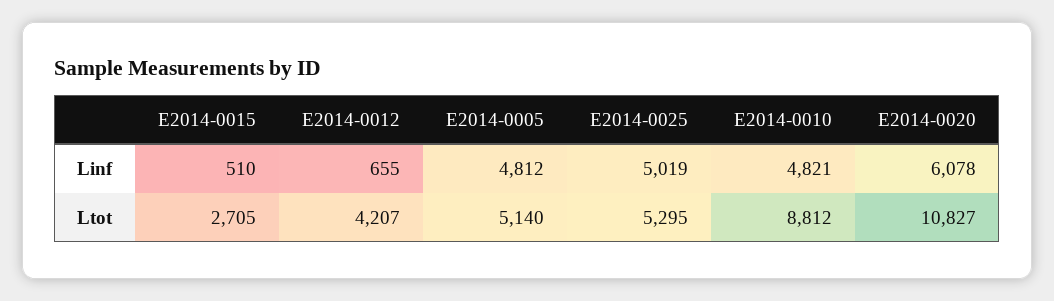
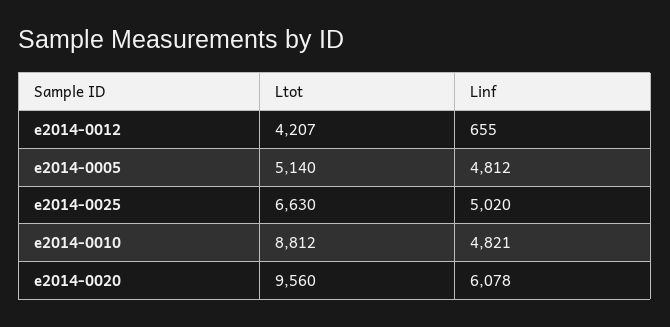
  {
-   "E2014-0015": {
-     "Linf": 510,
-     "Ltot": 2705
-   },
    "E2014-0012": {
      "Linf": 655,
      "Ltot": 4207
    },
    "E2014-0005": {
      "Linf": 4812,
      "Ltot": 5140
    },
    "E2014-0025": {
-     "Linf": 5019,
+     "Linf": 5020,
-     "Ltot": 5295
+     "Ltot": 6630
    },
    "E2014-0010": {
      "Linf": 4821,
      "Ltot": 8812
    },
    "E2014-0020": {
      "Linf": 6078,
-     "Ltot": 10827
+     "Ltot": 9560
    }
  }

